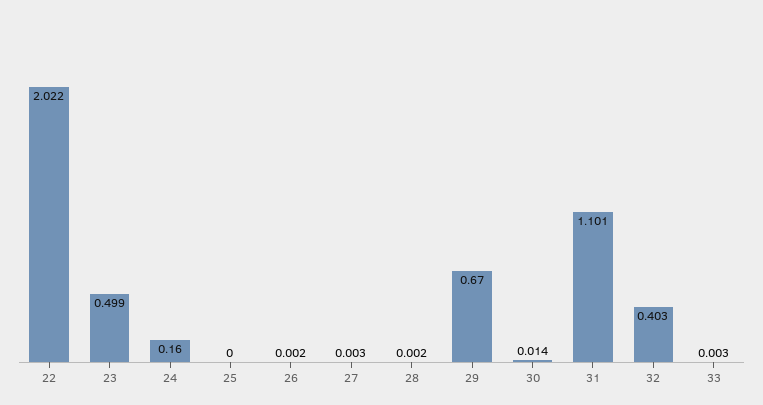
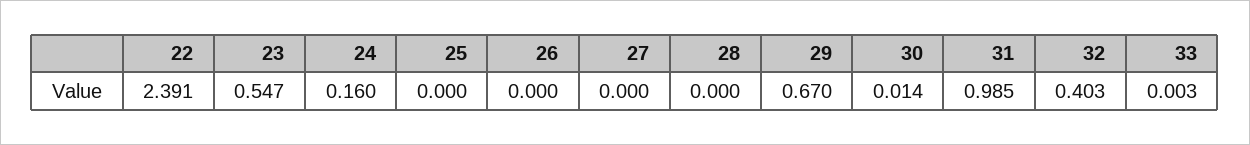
  {
-   "22": 2.022,
+   "22": 2.391,
-   "23": 0.499,
+   "23": 0.547,
    "24": 0.16,
    "25": 0,
-   "26": 0.002,
+   "26": 0,
-   "27": 0.003,
+   "27": 0,
-   "28": 0.002,
+   "28": 0,
    "29": 0.67,
    "30": 0.014,
-   "31": 1.101,
+   "31": 0.985,
    "32": 0.403,
    "33": 0.003
  }

